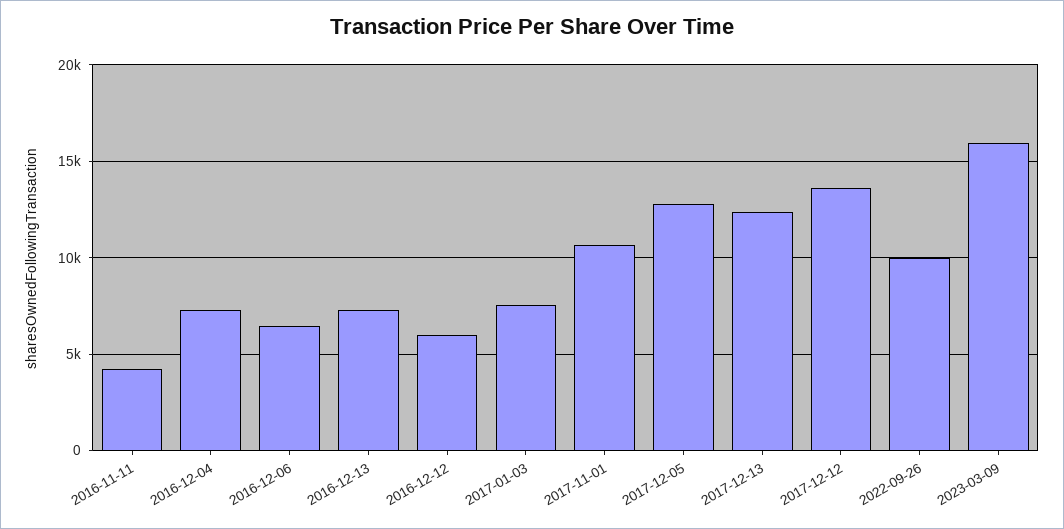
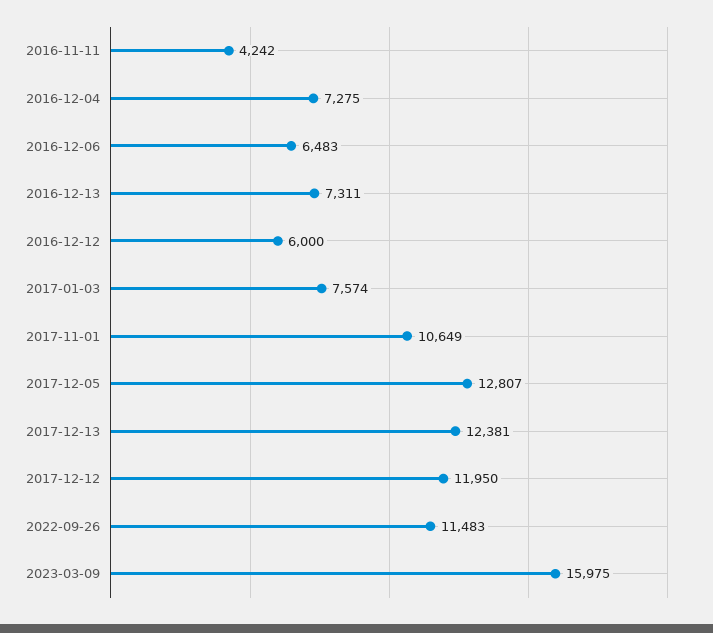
  {
    "2016-11-11": 4242,
    "2016-12-04": 7275,
    "2016-12-06": 6483,
    "2016-12-13": 7311,
    "2016-12-12": 6000,
    "2017-01-03": 7574,
    "2017-11-01": 10649,
    "2017-12-05": 12807,
    "2017-12-13": 12381,
-   "2017-12-12": 13500,
+   "2017-12-12": 11950,
-   "2022-09-26": 10000,
+   "2022-09-26": 11483,
    "2023-03-09": 15975
  }

